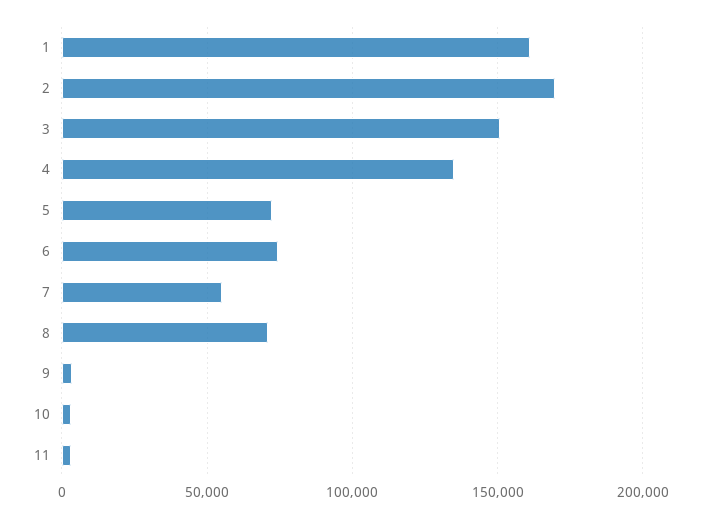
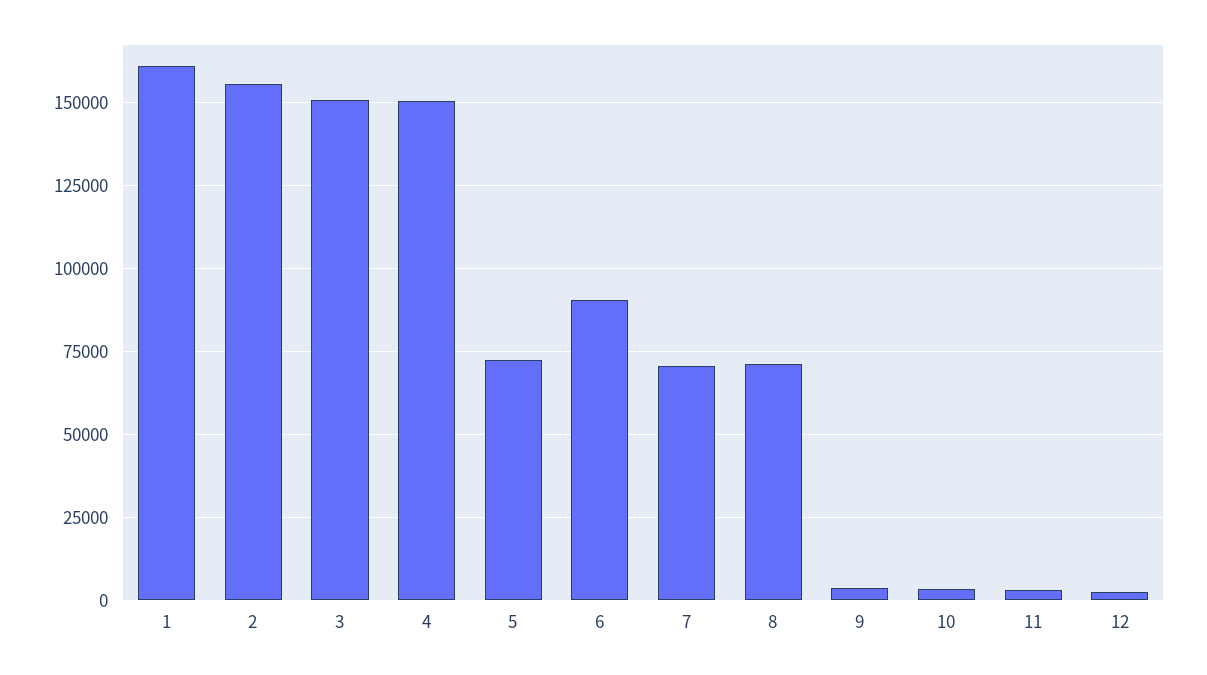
  {
    "1": 160000,
-   "2": 170000,
+   "2": 155000,
    "3": 150000,
-   "4": 135000,
+   "4": 150000,
    "5": 72500,
-   "6": 75000,
+   "6": 90000,
-   "7": 55000,
+   "7": 70000,
    "8": 70000,
    "9": 2500,
    "10": 2500,
-   "11": 2500
+   "11": 2500,
+   "12": 2500
  }

